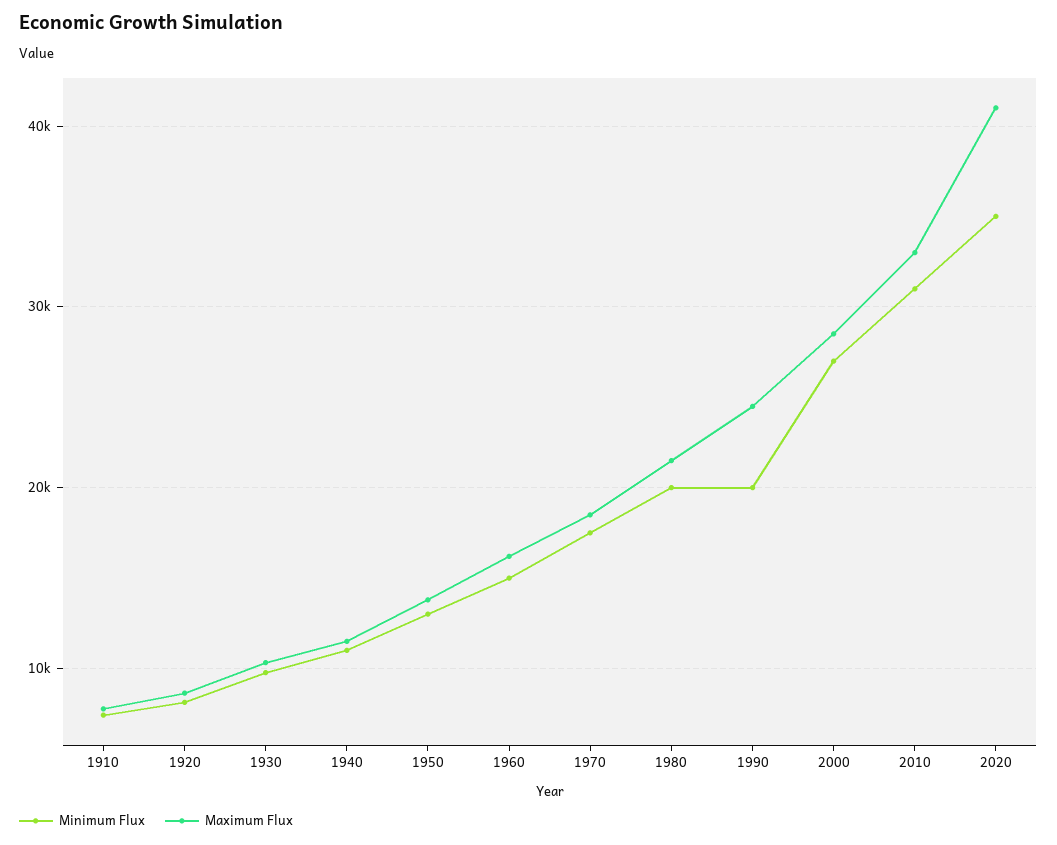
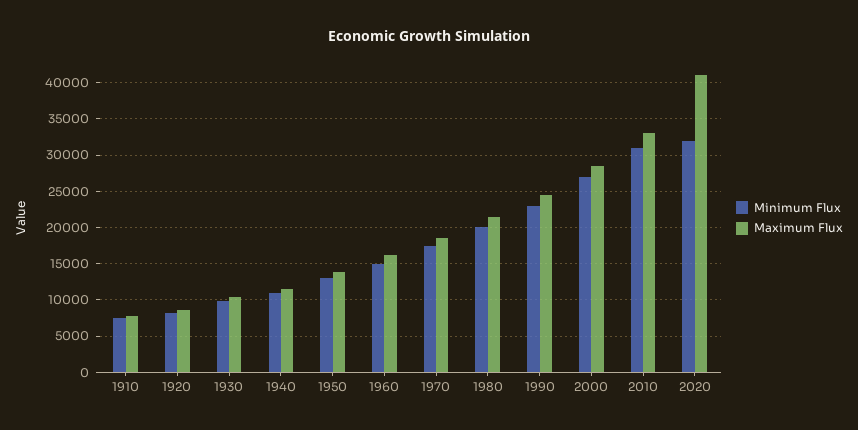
  {
    "Minimum Flux": {
      "1910": 7000,
      "1920": 8000,
      "1930": 10000,
      "1940": 11000,
      "1950": 13000,
      "1960": 15000,
      "1970": 18000,
      "1980": 20000,
-     "1990": 20000,
+     "1990": 23000,
      "2000": 27000,
      "2010": 31000,
-     "2020": 35000
+     "2020": 32000
    },
    "Maximum Flux": {
      "1910": 8000,
      "1920": 9000,
      "1930": 10000,
      "1940": 12000,
      "1950": 14000,
      "1960": 16000,
      "1970": 19000,
      "1980": 22000,
      "1990": 25000,
      "2000": 29000,
      "2010": 33000,
      "2020": 41000
    }
  }

